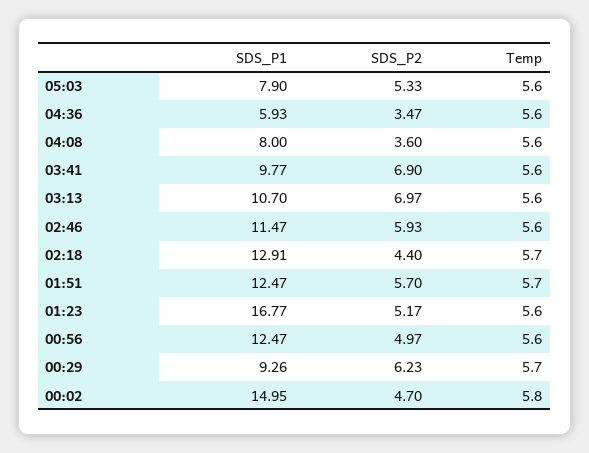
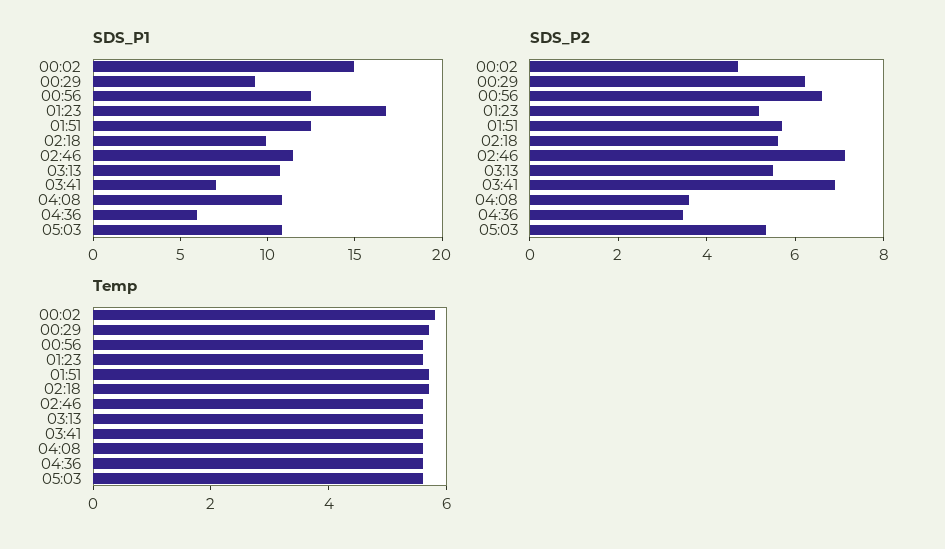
  {
    "SDS_P1": {
-     "05:03": 7.9,
+     "05:03": 11,
      "04:36": 5.93,
-     "04:08": 8,
+     "04:08": 11,
-     "03:41": 9.77,
+     "03:41": 7,
      "03:13": 10.7,
      "02:46": 11.47,
-     "02:18": 12.91,
+     "02:18": 10,
      "01:51": 12.47,
      "01:23": 16.77,
      "00:56": 12.47,
      "00:29": 9.26,
      "00:02": 14.95
    },
    "SDS_P2": {
      "05:03": 5.33,
      "04:36": 3.47,
      "04:08": 3.6,
      "03:41": 6.9,
-     "03:13": 6.97,
+     "03:13": 5.5,
-     "02:46": 5.93,
+     "02:46": 7,
-     "02:18": 4.4,
+     "02:18": 5.5,
      "01:51": 5.7,
      "01:23": 5.17,
-     "00:56": 4.97,
+     "00:56": 6.5,
      "00:29": 6.23,
      "00:02": 4.7
    },
    "Temp": {
      "05:03": 5.6,
      "04:36": 5.6,
      "04:08": 5.6,
      "03:41": 5.6,
      "03:13": 5.6,
      "02:46": 5.6,
      "02:18": 5.7,
      "01:51": 5.7,
      "01:23": 5.6,
      "00:56": 5.6,
      "00:29": 5.7,
      "00:02": 5.8
    }
  }

